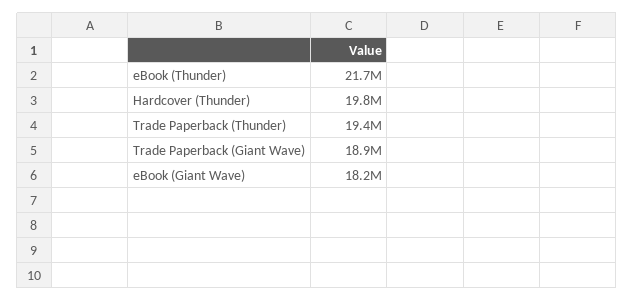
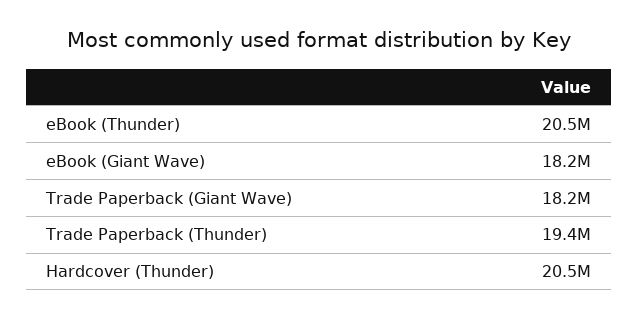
  {
-   "eBook (Thunder)": 21700000,
+   "eBook (Thunder)": 20500000,
-   "Hardcover (Thunder)": 19800000,
+   "Hardcover (Thunder)": 20500000,
    "Trade Paperback (Thunder)": 19400000,
-   "Trade Paperback (Giant Wave)": 18900000,
+   "Trade Paperback (Giant Wave)": 18200000,
    "eBook (Giant Wave)": 18200000
  }

